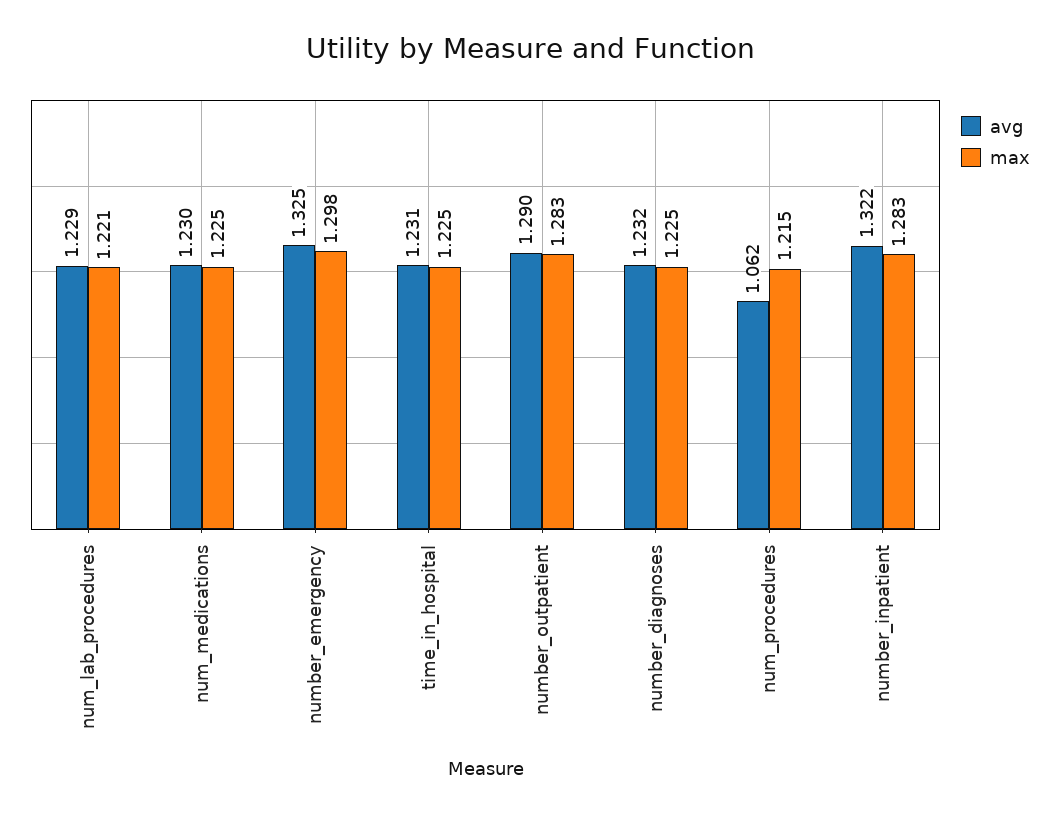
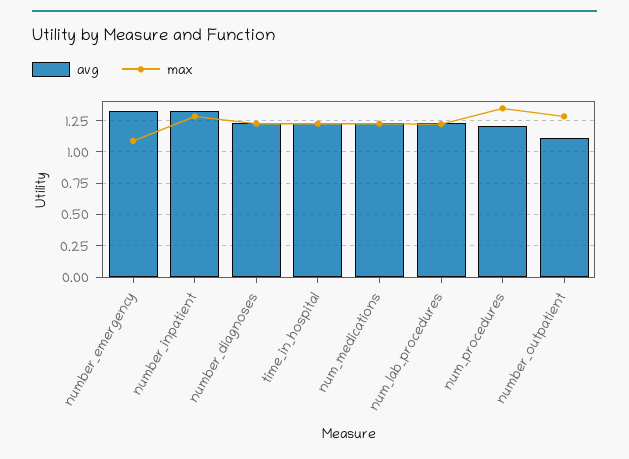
  {
    "avg": {
      "num_lab_procedures": 1.229,
      "num_medications": 1.23,
      "number_emergency": 1.325,
      "time_in_hospital": 1.231,
-     "number_outpatient": 1.29,
+     "number_outpatient": 1.1,
      "number_diagnoses": 1.232,
-     "num_procedures": 1.062,
+     "num_procedures": 1.2,
      "number_inpatient": 1.322
    },
    "max": {
      "num_lab_procedures": 1.221,
      "num_medications": 1.225,
-     "number_emergency": 1.298,
+     "number_emergency": 1.1,
      "time_in_hospital": 1.225,
      "number_outpatient": 1.283,
      "number_diagnoses": 1.225,
-     "num_procedures": 1.215,
+     "num_procedures": 1.35,
      "number_inpatient": 1.283
    }
  }

